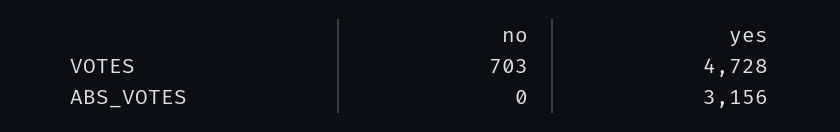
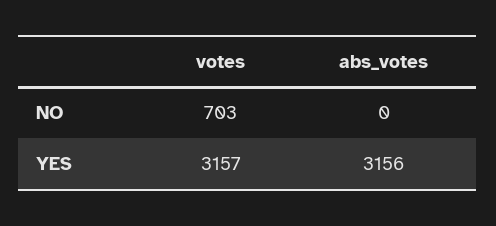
  {
    "no": {
      "VOTES": 703,
      "ABS_VOTES": 0
    },
    "yes": {
-     "VOTES": 4728,
+     "VOTES": 3157,
      "ABS_VOTES": 3156
    }
  }

